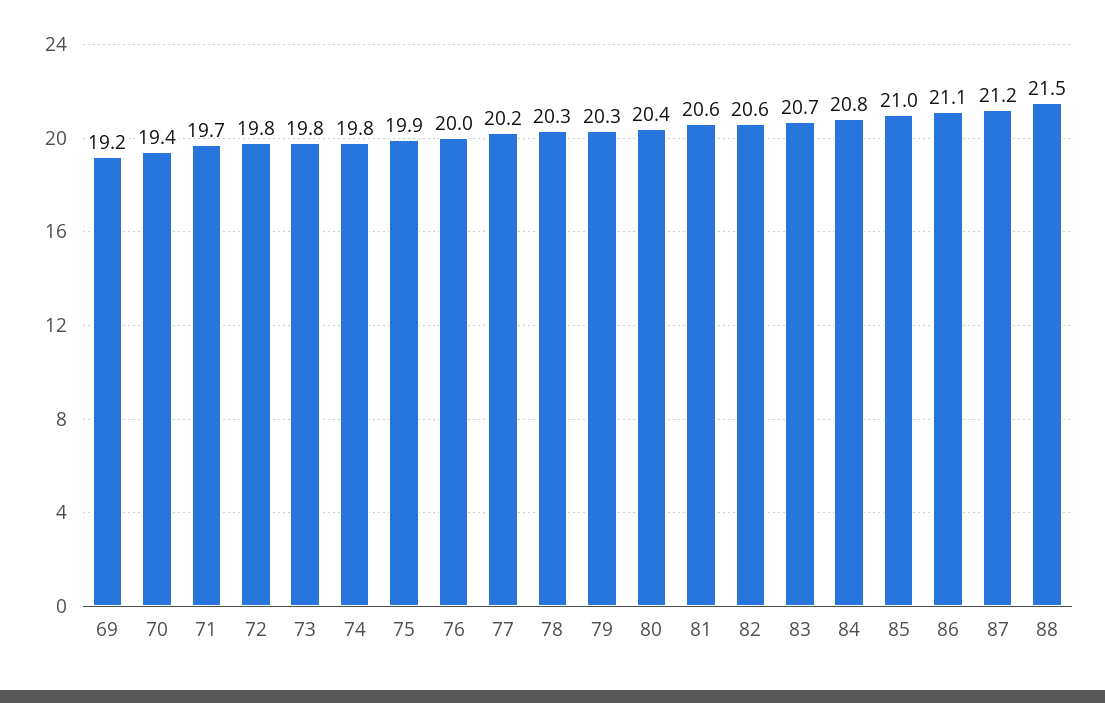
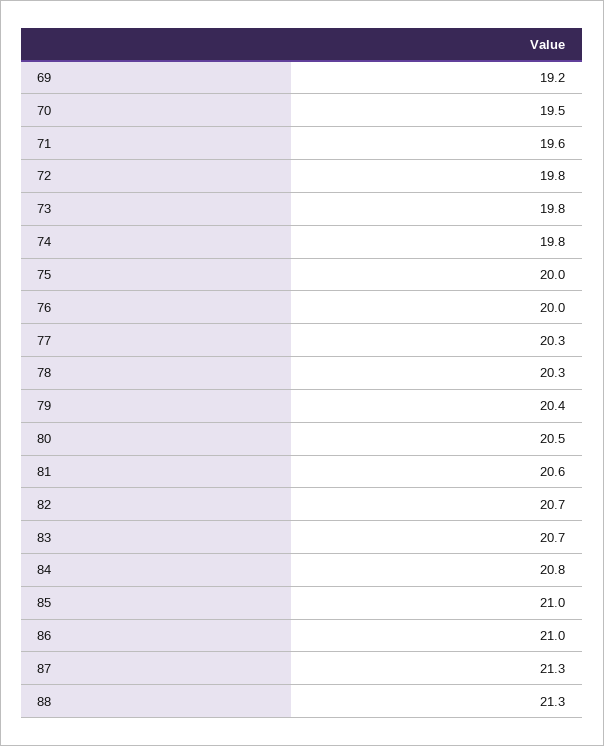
  {
    "69": 19.2,
-   "70": 19.4,
+   "70": 19.5,
-   "71": 19.7,
+   "71": 19.6,
    "72": 19.8,
    "73": 19.8,
    "74": 19.8,
-   "75": 19.9,
+   "75": 20,
    "76": 20,
-   "77": 20.2,
+   "77": 20.3,
    "78": 20.3,
-   "79": 20.3,
+   "79": 20.4,
-   "80": 20.4,
+   "80": 20.5,
    "81": 20.6,
-   "82": 20.6,
+   "82": 20.7,
    "83": 20.7,
    "84": 20.8,
    "85": 21,
-   "86": 21.1,
+   "86": 21,
-   "87": 21.2,
+   "87": 21.3,
-   "88": 21.5
+   "88": 21.3
  }

